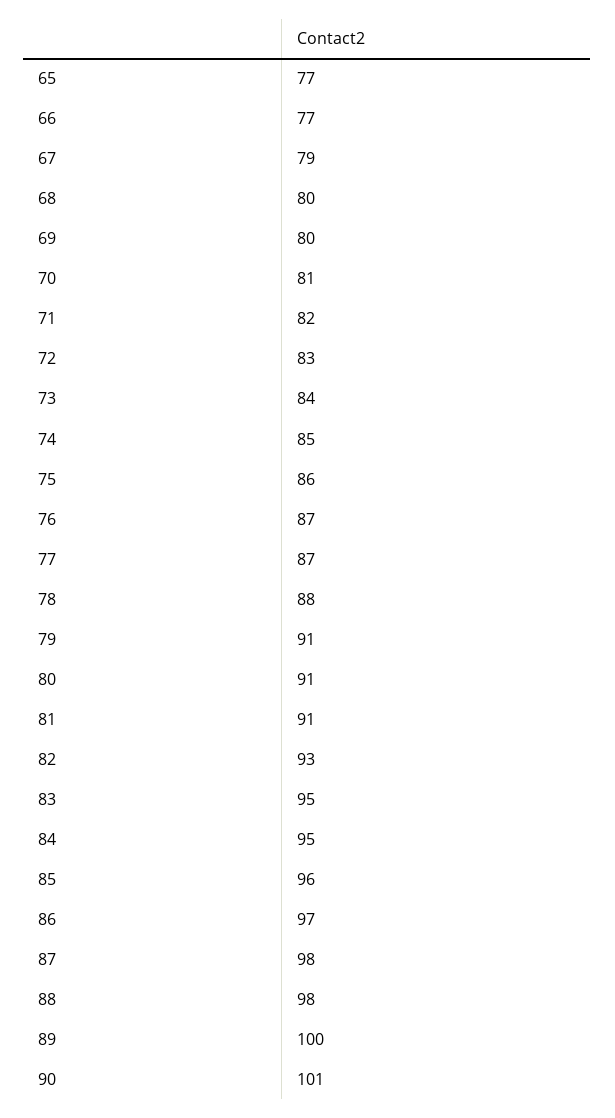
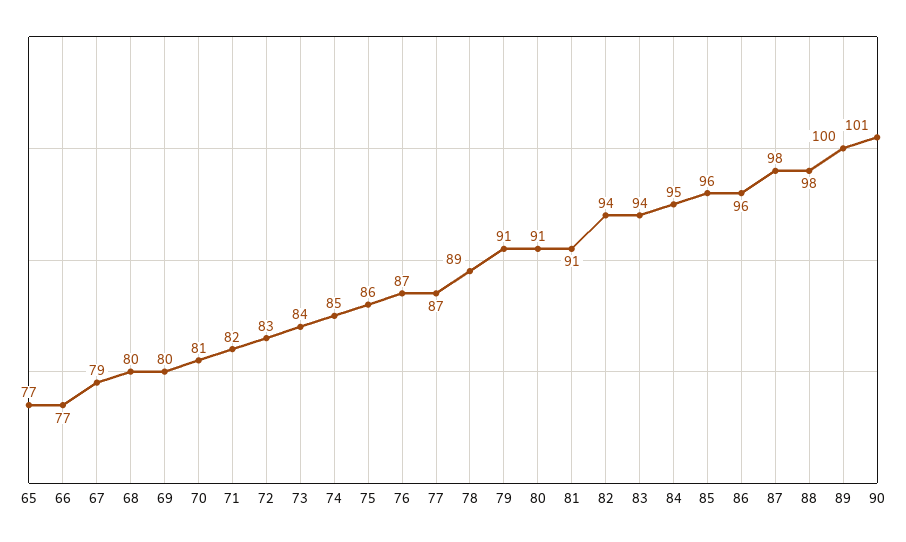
  {
    "65": 77,
    "66": 77,
    "67": 79,
    "68": 80,
    "69": 80,
    "70": 81,
    "71": 82,
    "72": 83,
    "73": 84,
    "74": 85,
    "75": 86,
    "76": 87,
    "77": 87,
-   "78": 88,
+   "78": 89,
    "79": 91,
    "80": 91,
    "81": 91,
-   "82": 93,
+   "82": 94,
-   "83": 95,
+   "83": 94,
    "84": 95,
    "85": 96,
-   "86": 97,
+   "86": 96,
    "87": 98,
    "88": 98,
    "89": 100,
    "90": 101
  }

